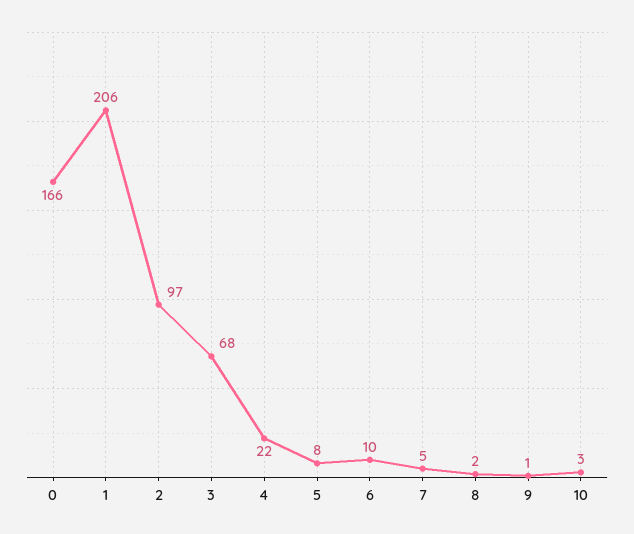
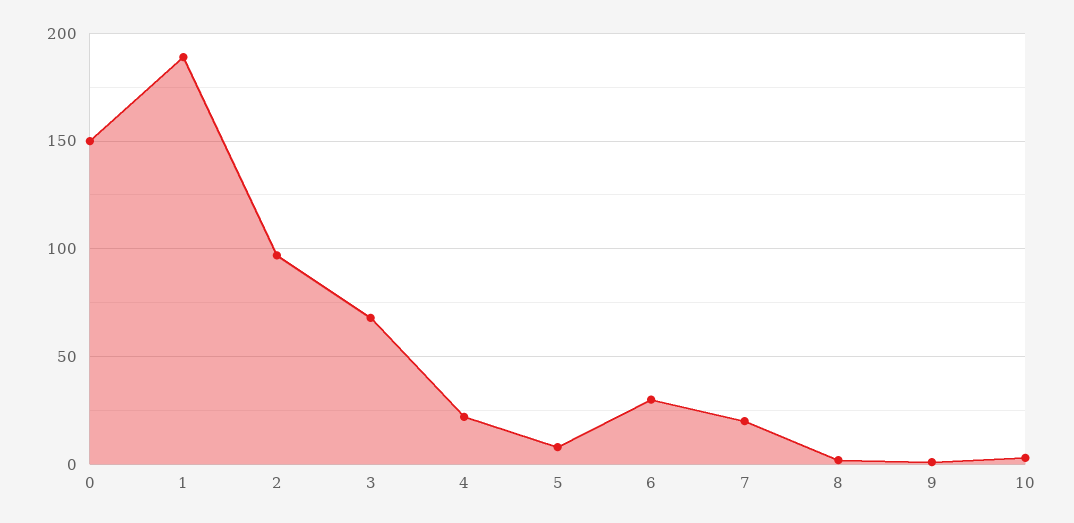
  {
-   "0": 166,
+   "0": 150,
-   "1": 206,
+   "1": 190,
    "2": 97,
    "3": 68,
    "4": 22,
    "5": 8,
-   "6": 10,
+   "6": 30,
-   "7": 5,
+   "7": 20,
    "8": 2,
    "9": 1,
    "10": 3
  }

